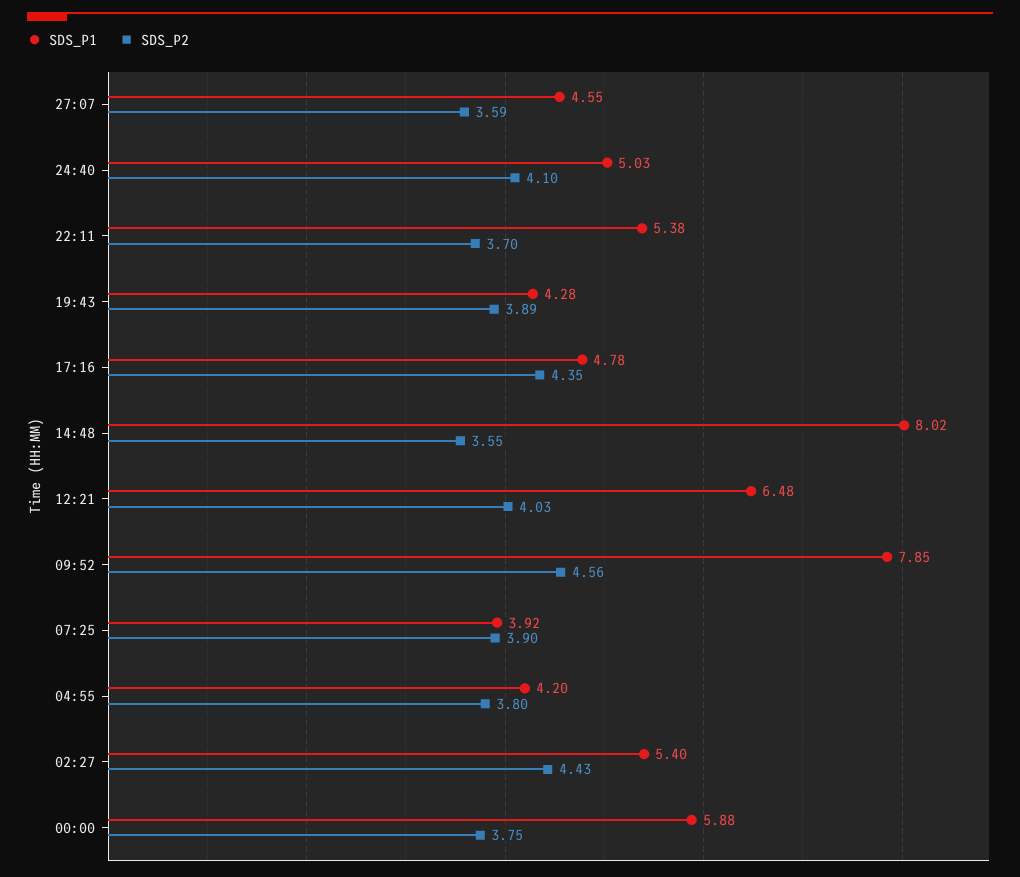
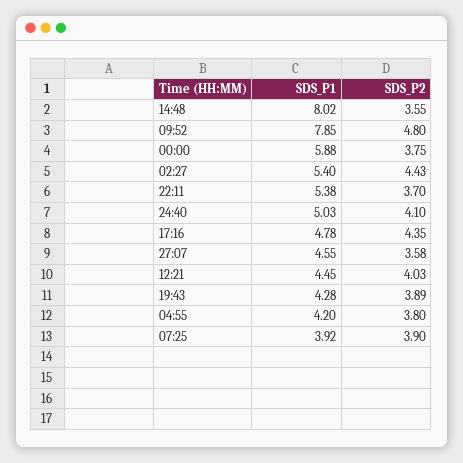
  {
    "SDS_P1": {
      "27:07": 4.55,
      "24:40": 5.03,
      "22:11": 5.38,
      "19:43": 4.28,
      "17:16": 4.78,
      "14:48": 8.02,
-     "12:21": 6.48,
+     "12:21": 4.45,
      "09:52": 7.85,
      "07:25": 3.92,
      "04:55": 4.2,
      "02:27": 5.4,
      "00:00": 5.88
    },
    "SDS_P2": {
-     "27:07": 3.59,
+     "27:07": 3.58,
      "24:40": 4.1,
      "22:11": 3.7,
      "19:43": 3.89,
      "17:16": 4.35,
      "14:48": 3.55,
      "12:21": 4.03,
-     "09:52": 4.56,
+     "09:52": 4.8,
      "07:25": 3.9,
      "04:55": 3.8,
      "02:27": 4.43,
      "00:00": 3.75
    }
  }

